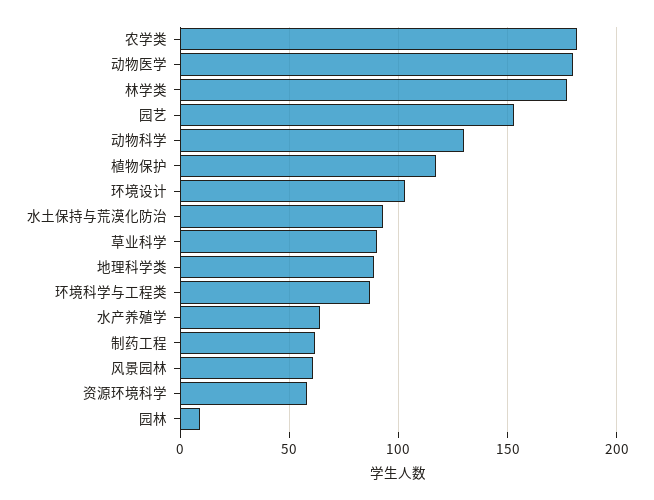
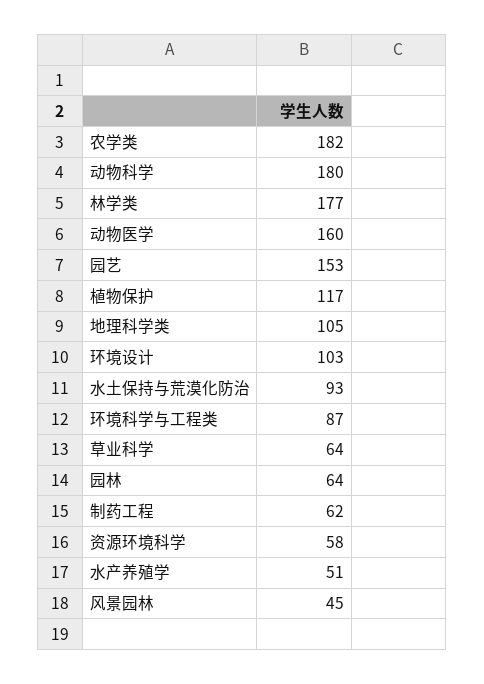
  {
    "农学类": 182,
-   "动物医学": 180,
+   "动物医学": 160,
    "林学类": 177,
    "园艺": 153,
-   "动物科学": 130,
+   "动物科学": 180,
    "植物保护": 117,
    "环境设计": 103,
    "水土保持与荒漠化防治": 93,
-   "草业科学": 90,
+   "草业科学": 64,
-   "地理科学类": 90,
+   "地理科学类": 105,
    "环境科学与工程类": 87,
-   "水产养殖学": 65,
+   "水产养殖学": 51,
    "制药工程": 62,
-   "风景园林": 60,
+   "风景园林": 45,
    "资源环境科学": 58,
-   "园林": 10
+   "园林": 64
  }

